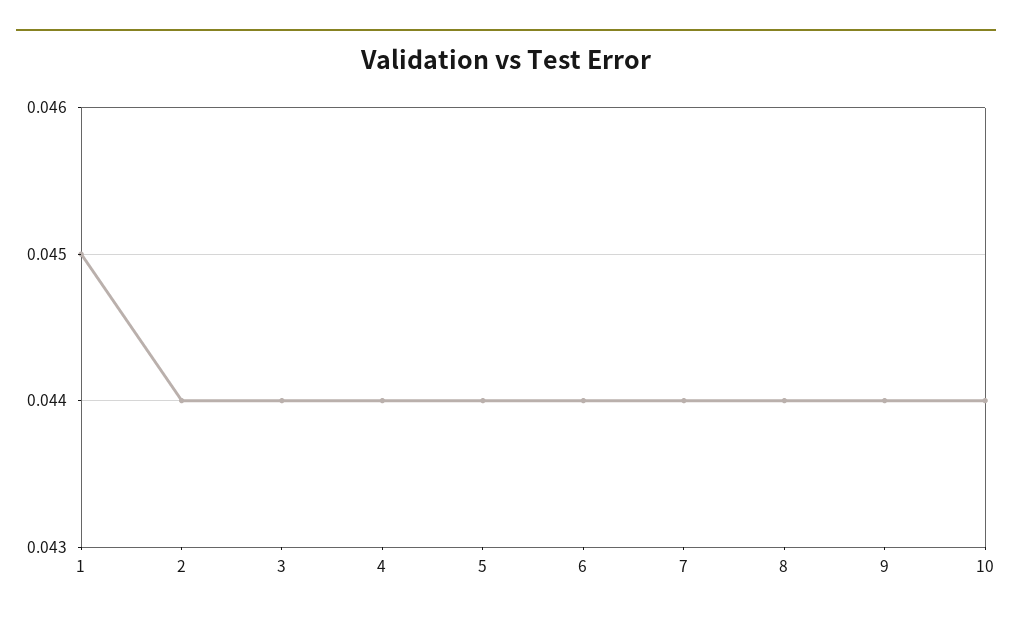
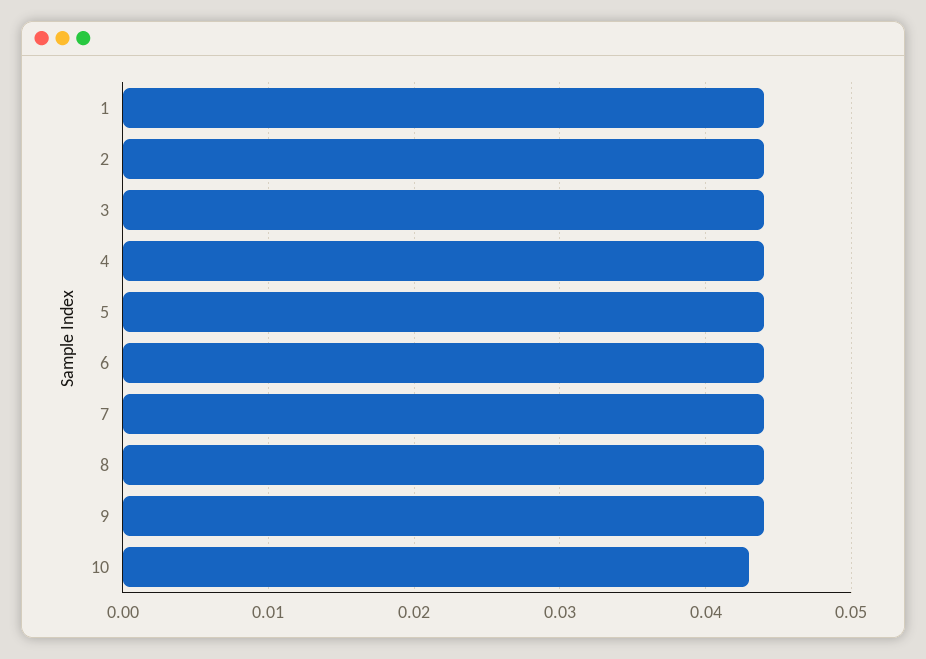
  {
-   "1": 0.045,
+   "1": 0.044,
    "2": 0.044,
    "3": 0.044,
    "4": 0.044,
    "5": 0.044,
    "6": 0.044,
    "7": 0.044,
    "8": 0.044,
    "9": 0.044,
-   "10": 0.044
+   "10": 0.043
  }

